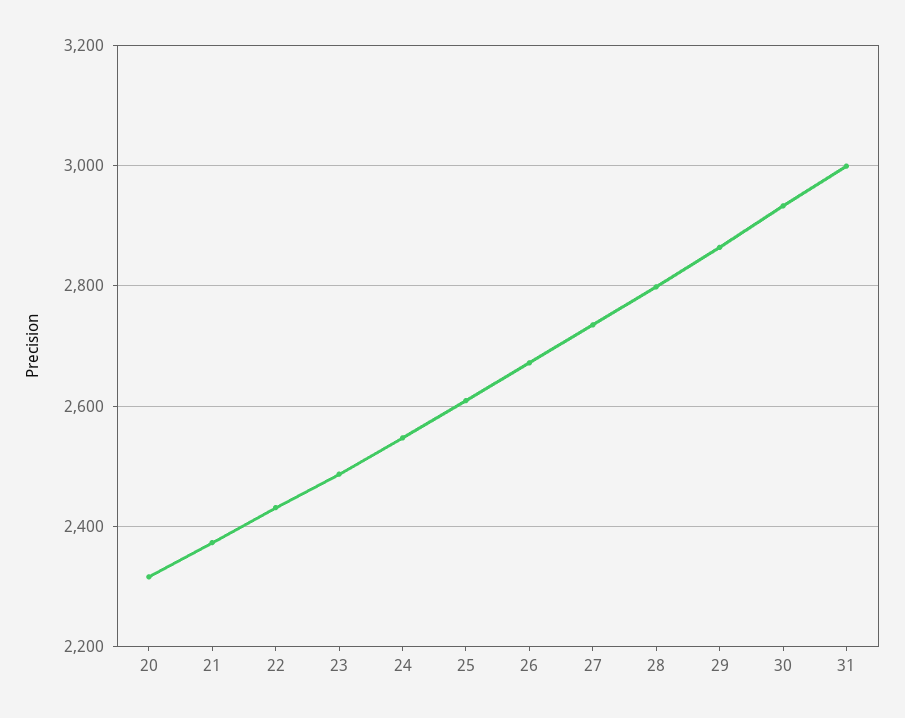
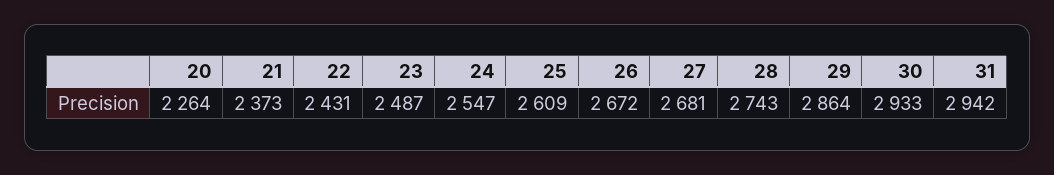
  {
-   "20": 2320,
+   "20": 2264,
    "21": 2373,
    "22": 2431,
    "23": 2487,
    "24": 2547,
    "25": 2609,
    "26": 2672,
-   "27": 2740,
+   "27": 2681,
-   "28": 2800,
+   "28": 2743,
    "29": 2864,
    "30": 2933,
-   "31": 3000
+   "31": 2942
  }

